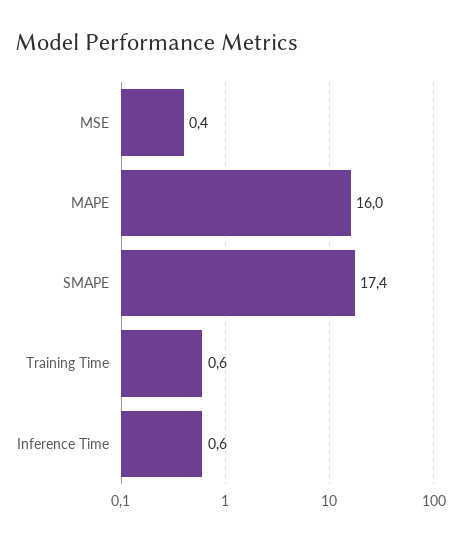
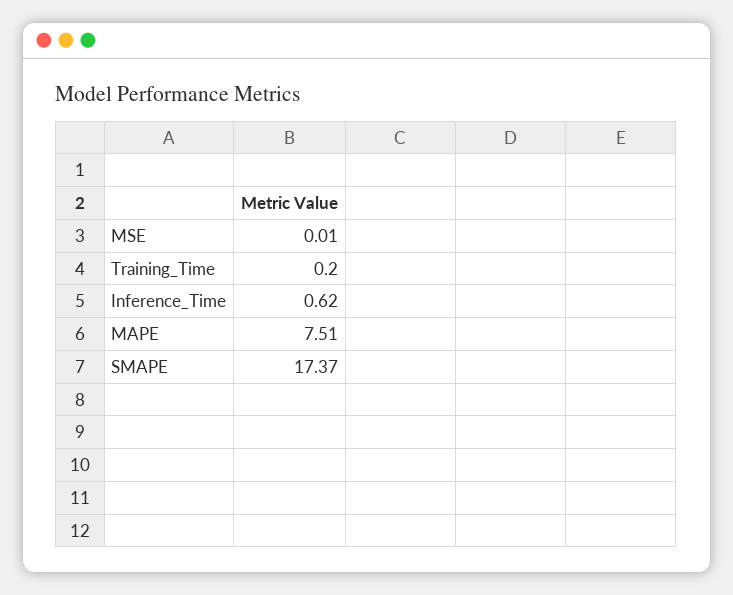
  {
-   "MSE": 0.4,
+   "MSE": 0.01,
-   "MAPE": 16,
+   "MAPE": 7.51,
    "SMAPE": 17.37,
-   "Training Time": 0.6,
+   "Training Time": 0.2,
    "Inference Time": 0.62
  }

